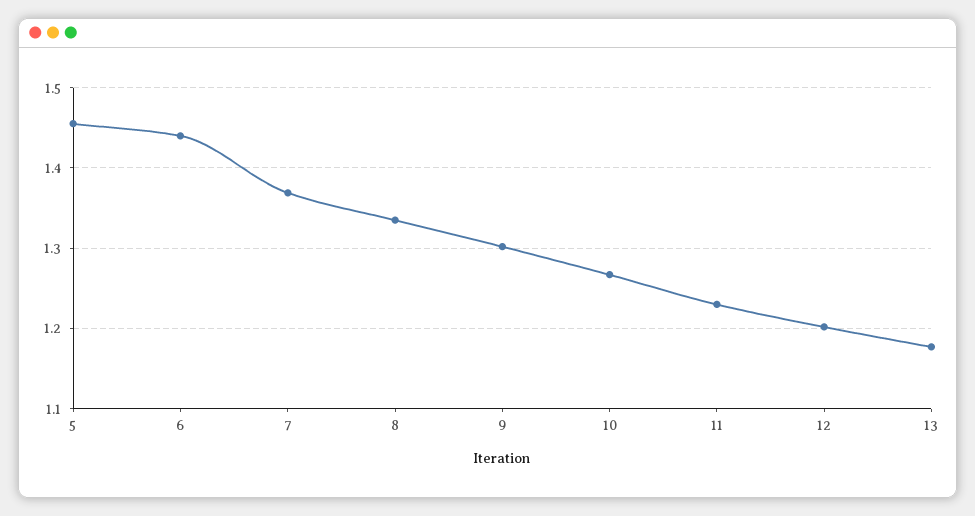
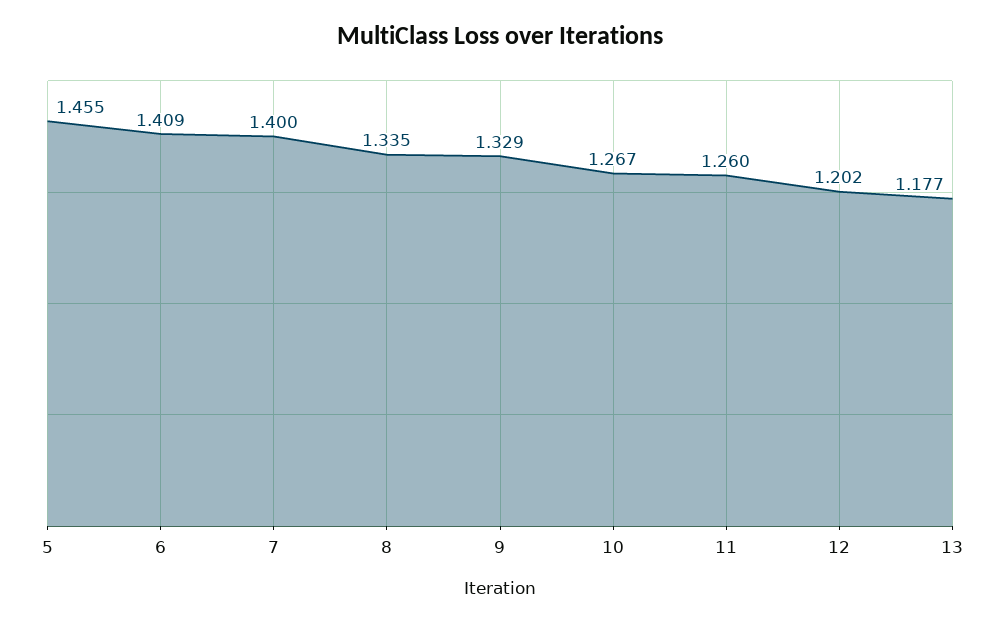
  {
    "5": 1.455,
-   "6": 1.44,
+   "6": 1.409,
-   "7": 1.37,
+   "7": 1.4,
    "8": 1.335,
-   "9": 1.3,
+   "9": 1.329,
    "10": 1.267,
-   "11": 1.23,
+   "11": 1.26,
    "12": 1.202,
    "13": 1.177
  }

